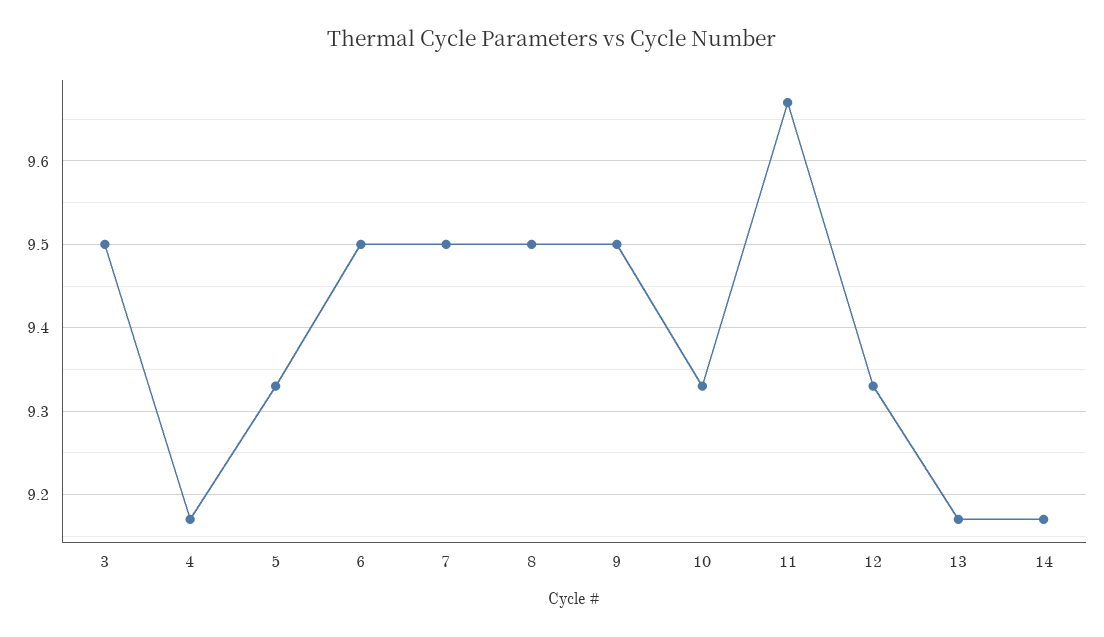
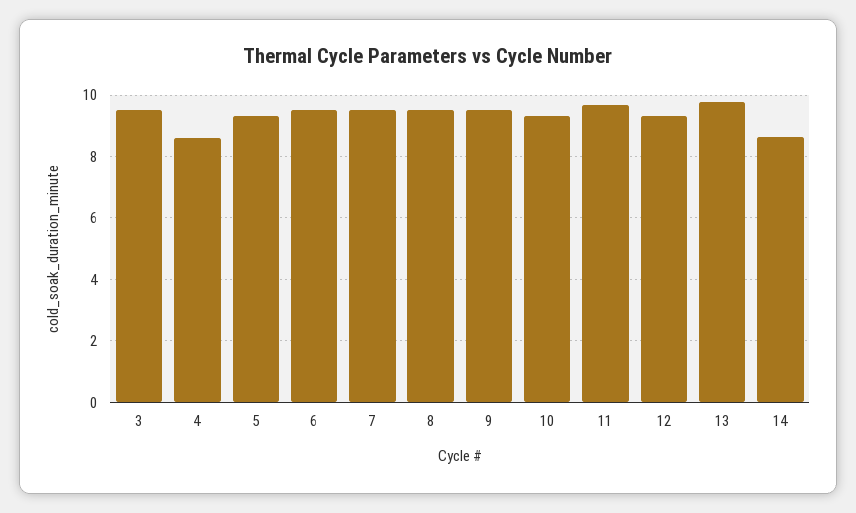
  {
    "3": 9.5,
-   "4": 9.17,
+   "4": 8.6,
    "5": 9.33,
    "6": 9.5,
    "7": 9.5,
    "8": 9.5,
    "9": 9.5,
    "10": 9.33,
    "11": 9.67,
    "12": 9.33,
-   "13": 9.17,
+   "13": 9.8,
-   "14": 9.17
+   "14": 8.6
  }

